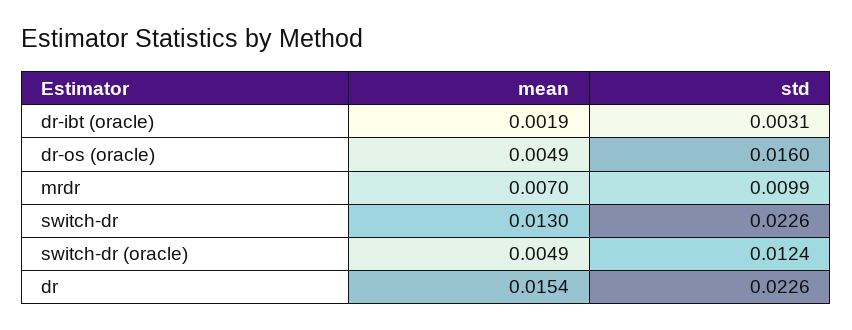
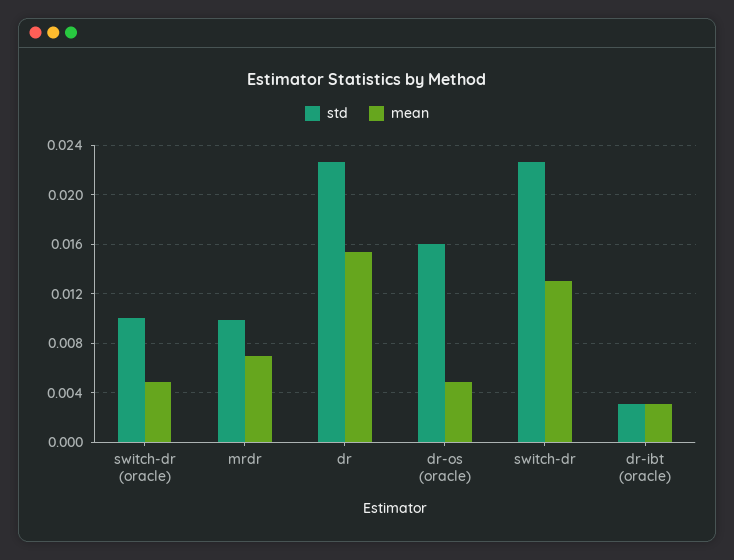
  {
    "mean": {
-     "dr-ibt (oracle)": 0.0019,
+     "dr-ibt (oracle)": 0.003,
      "dr-os (oracle)": 0.0049,
      "mrdr": 0.007,
      "switch-dr": 0.013,
      "switch-dr (oracle)": 0.0049,
      "dr": 0.0154
    },
    "std": {
      "dr-ibt (oracle)": 0.0031,
      "dr-os (oracle)": 0.016,
      "mrdr": 0.0099,
      "switch-dr": 0.0226,
-     "switch-dr (oracle)": 0.0124,
+     "switch-dr (oracle)": 0.01,
      "dr": 0.0226
    }
  }

